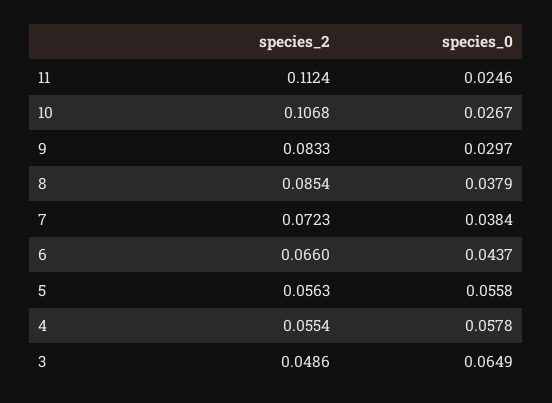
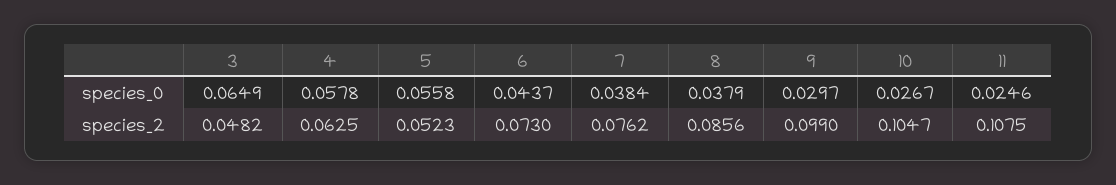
  {
    "species_2": {
-     "11": 0.1124,
+     "11": 0.1075,
-     "10": 0.1068,
+     "10": 0.1047,
-     "9": 0.0833,
+     "9": 0.099,
-     "8": 0.0854,
+     "8": 0.0856,
-     "7": 0.0723,
+     "7": 0.0762,
-     "6": 0.066,
+     "6": 0.073,
-     "5": 0.0563,
+     "5": 0.0523,
-     "4": 0.0554,
+     "4": 0.0625,
-     "3": 0.0486
+     "3": 0.0482
    },
    "species_0": {
      "11": 0.0246,
      "10": 0.0267,
      "9": 0.0297,
      "8": 0.0379,
      "7": 0.0384,
      "6": 0.0437,
      "5": 0.0558,
      "4": 0.0578,
      "3": 0.0649
    }
  }

